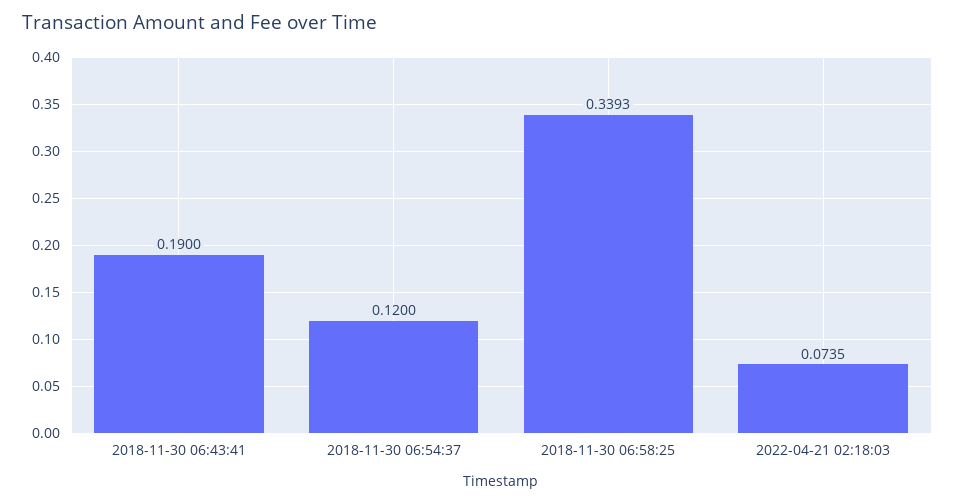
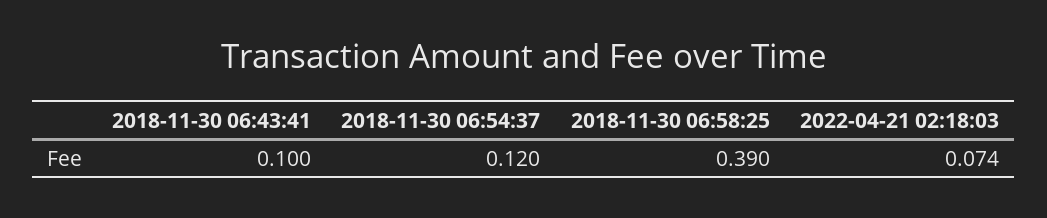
  {
-   "2018-11-30 06:43:41": 0.19,
+   "2018-11-30 06:43:41": 0.1,
    "2018-11-30 06:54:37": 0.12,
-   "2018-11-30 06:58:25": 0.3393,
+   "2018-11-30 06:58:25": 0.39,
    "2022-04-21 02:18:03": 0.0735
  }

